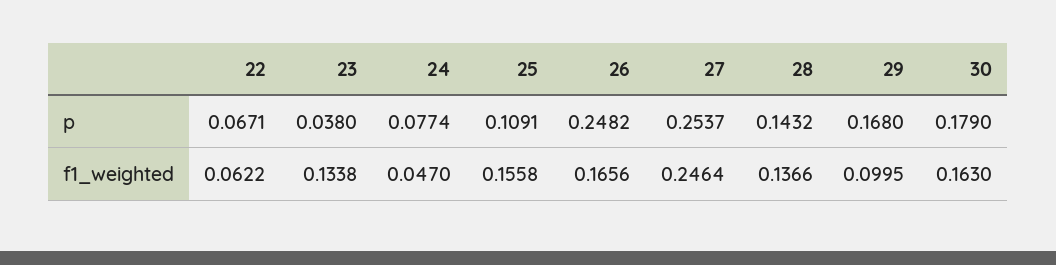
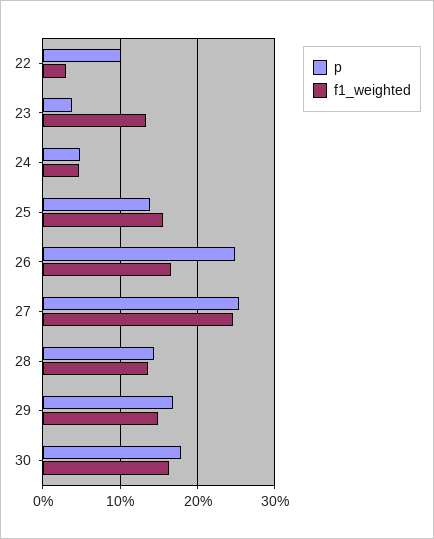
  {
    "p": {
-     "22": 0.0671,
+     "22": 0.1,
      "23": 0.038,
-     "24": 0.0774,
+     "24": 0.05,
-     "25": 0.1091,
+     "25": 0.14,
      "26": 0.2482,
      "27": 0.2537,
      "28": 0.1432,
      "29": 0.168,
      "30": 0.179
    },
    "f1_weighted": {
-     "22": 0.0622,
+     "22": 0.03,
      "23": 0.1338,
      "24": 0.047,
      "25": 0.1558,
      "26": 0.1656,
      "27": 0.2464,
      "28": 0.1366,
-     "29": 0.0995,
+     "29": 0.15,
      "30": 0.163
    }
  }

